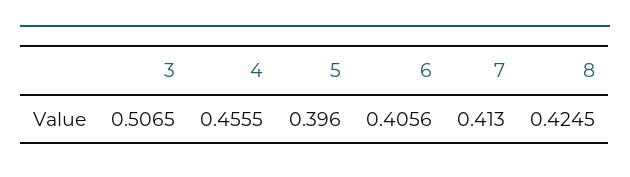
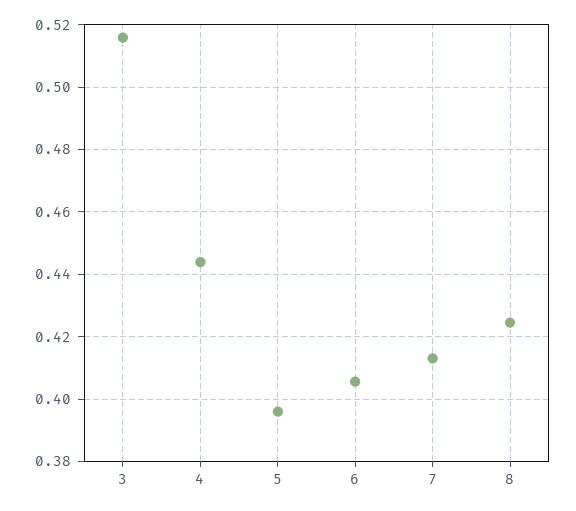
  {
-   "3": 0.5065,
+   "3": 0.516,
-   "4": 0.4555,
+   "4": 0.444,
    "5": 0.396,
    "6": 0.4056,
    "7": 0.413,
    "8": 0.4245
  }

